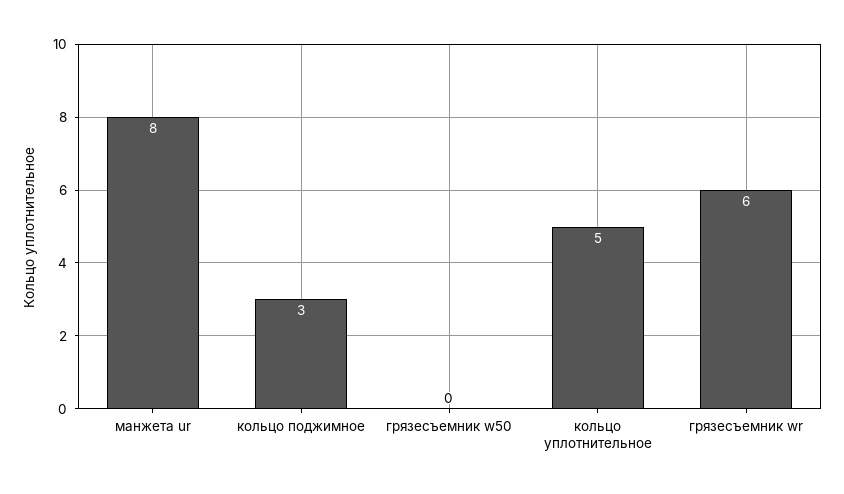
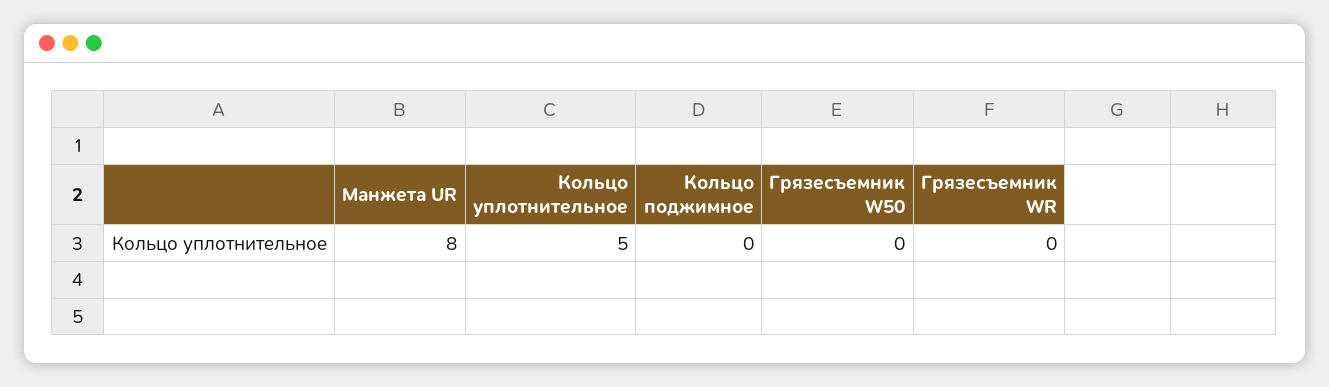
  {
    "манжета ur": 8,
-   "кольцо поджимное": 3,
+   "кольцо поджимное": 0,
    "грязесъемник w50": 0,
    "кольцо уплотнительное": 5,
-   "грязесъемник wr": 6
+   "грязесъемник wr": 0
  }

